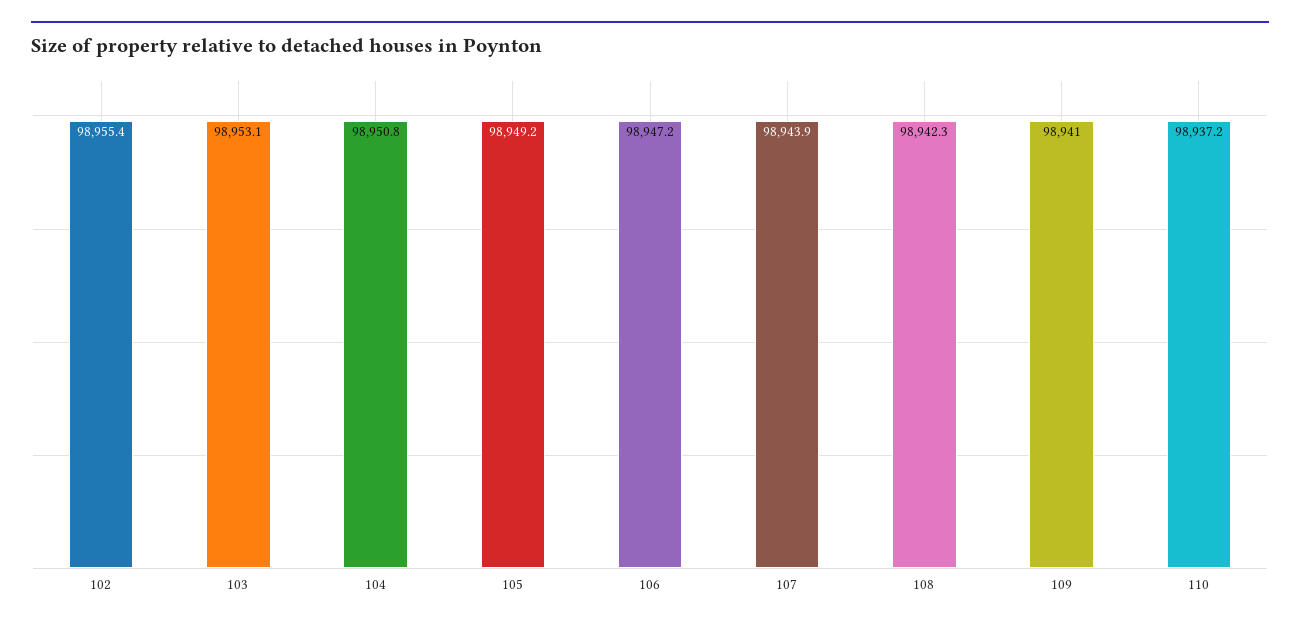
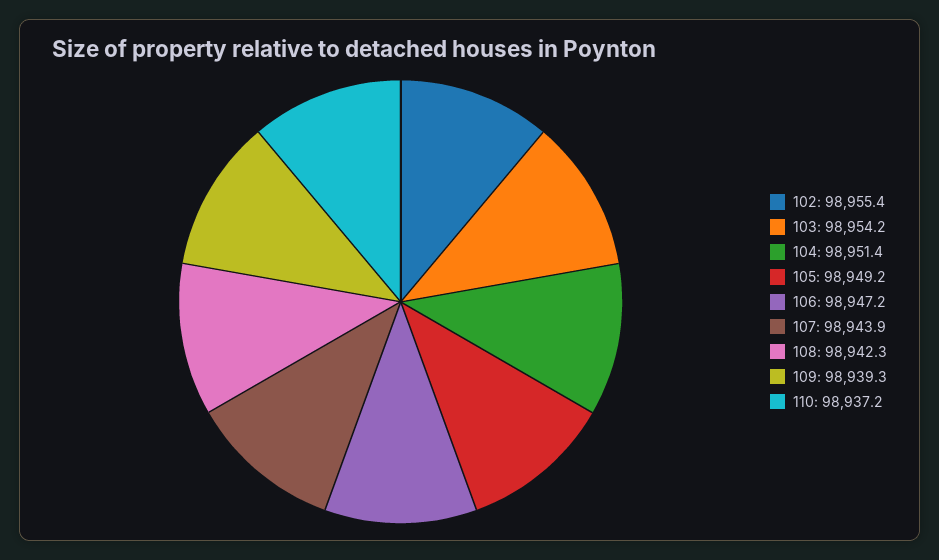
  {
    "102": 98955.4,
-   "103": 98953.1,
+   "103": 98954.2,
-   "104": 98950.8,
+   "104": 98951.4,
    "105": 98949.2,
    "106": 98947.2,
    "107": 98943.9,
    "108": 98942.3,
-   "109": 98941,
+   "109": 98939.3,
    "110": 98937.2
  }

